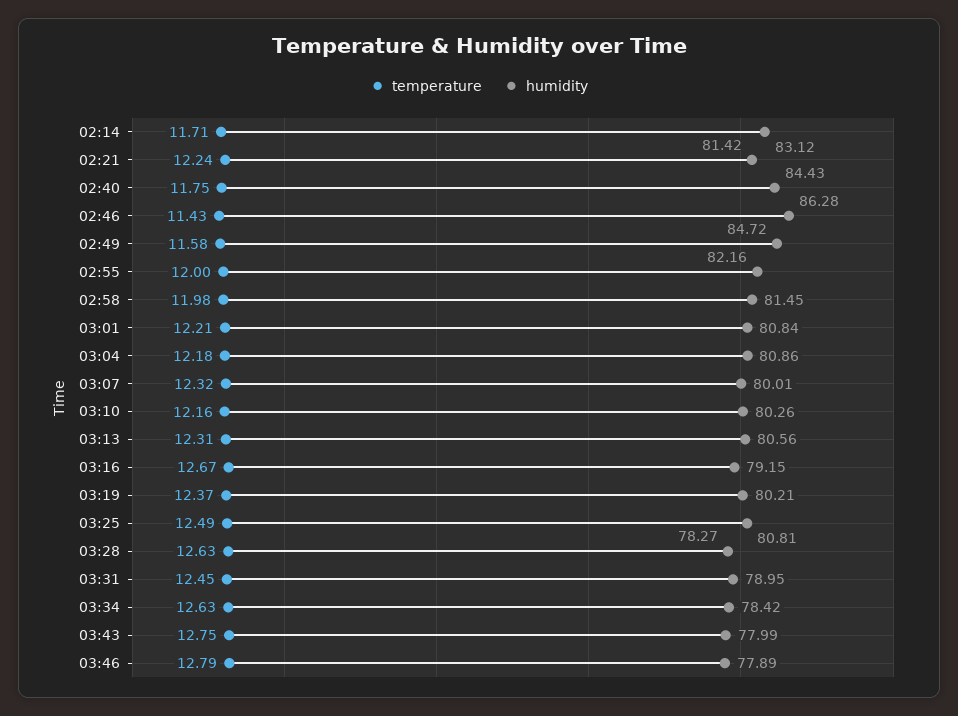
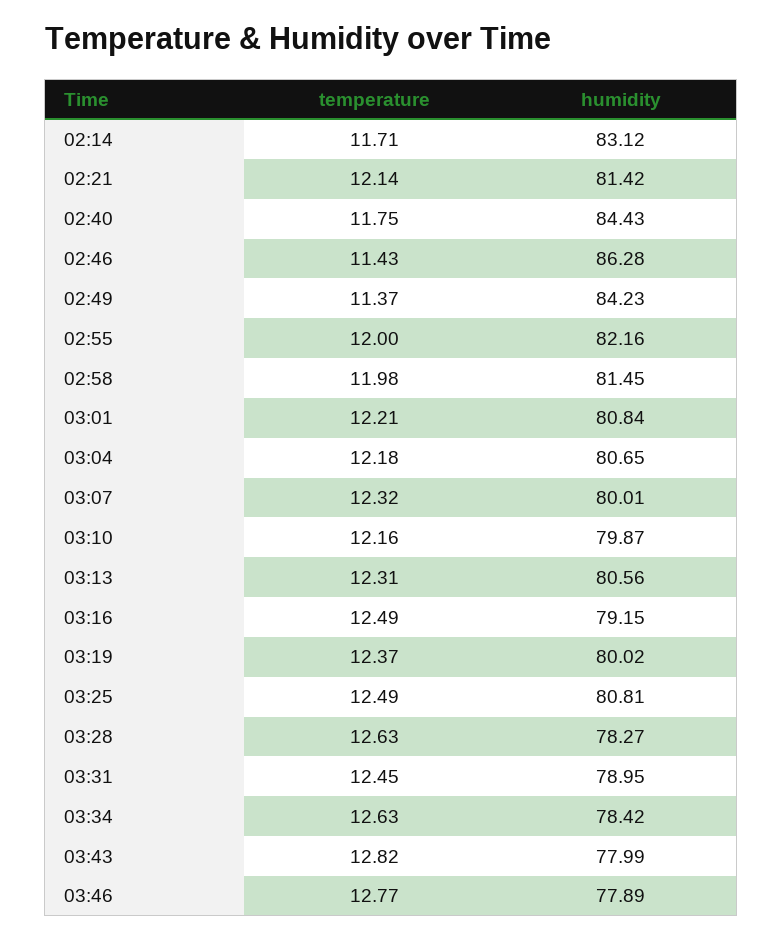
  {
    "temperature": {
      "02:14": 11.71,
-     "02:21": 12.24,
+     "02:21": 12.14,
      "02:40": 11.75,
      "02:46": 11.43,
-     "02:49": 11.58,
+     "02:49": 11.37,
      "02:55": 12,
      "02:58": 11.98,
      "03:01": 12.21,
      "03:04": 12.18,
      "03:07": 12.32,
      "03:10": 12.16,
      "03:13": 12.31,
-     "03:16": 12.67,
+     "03:16": 12.49,
      "03:19": 12.37,
      "03:25": 12.49,
      "03:28": 12.63,
      "03:31": 12.45,
      "03:34": 12.63,
-     "03:43": 12.75,
+     "03:43": 12.82,
-     "03:46": 12.79
+     "03:46": 12.77
    },
    "humidity": {
      "02:14": 83.12,
      "02:21": 81.42,
      "02:40": 84.43,
      "02:46": 86.28,
-     "02:49": 84.72,
+     "02:49": 84.23,
      "02:55": 82.16,
      "02:58": 81.45,
      "03:01": 80.84,
-     "03:04": 80.86,
+     "03:04": 80.65,
      "03:07": 80.01,
-     "03:10": 80.26,
+     "03:10": 79.87,
      "03:13": 80.56,
      "03:16": 79.15,
-     "03:19": 80.21,
+     "03:19": 80.02,
      "03:25": 80.81,
      "03:28": 78.27,
      "03:31": 78.95,
      "03:34": 78.42,
      "03:43": 77.99,
      "03:46": 77.89
    }
  }

